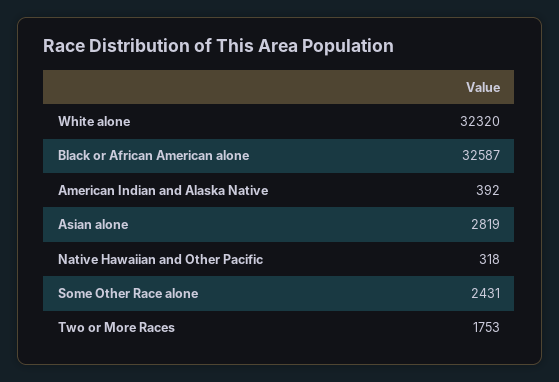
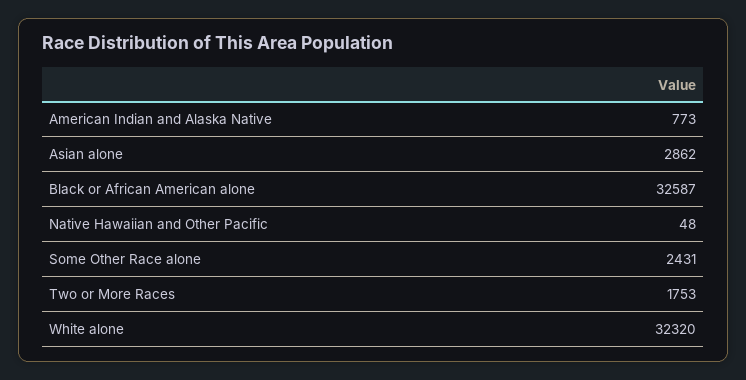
  {
    "White alone": 32320,
    "Black or African American alone": 32587,
-   "American Indian and Alaska Native": 392,
+   "American Indian and Alaska Native": 773,
-   "Asian alone": 2819,
+   "Asian alone": 2862,
-   "Native Hawaiian and Other Pacific": 318,
+   "Native Hawaiian and Other Pacific": 48,
    "Some Other Race alone": 2431,
    "Two or More Races": 1753
  }

